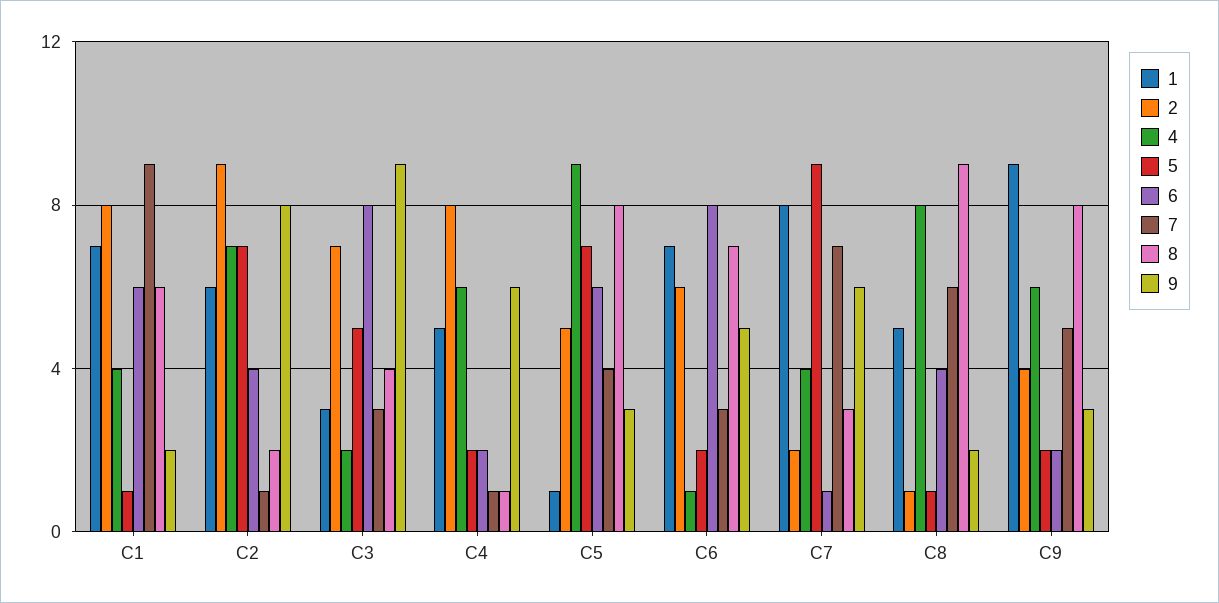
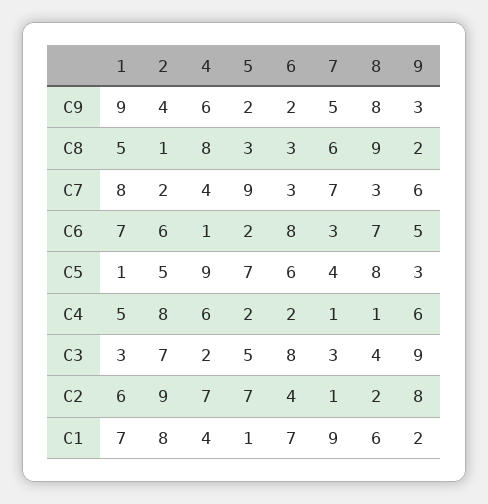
  {
    "1": {
      "C1": 7,
      "C2": 6,
      "C3": 3,
      "C4": 5,
      "C5": 1,
      "C6": 7,
      "C7": 8,
      "C8": 5,
      "C9": 9
    },
    "2": {
      "C1": 8,
      "C2": 9,
      "C3": 7,
      "C4": 8,
      "C5": 5,
      "C6": 6,
      "C7": 2,
      "C8": 1,
      "C9": 4
    },
    "4": {
      "C1": 4,
      "C2": 7,
      "C3": 2,
      "C4": 6,
      "C5": 9,
      "C6": 1,
      "C7": 4,
      "C8": 8,
      "C9": 6
    },
    "5": {
      "C1": 1,
      "C2": 7,
      "C3": 5,
      "C4": 2,
      "C5": 7,
      "C6": 2,
      "C7": 9,
-     "C8": 1,
+     "C8": 3,
      "C9": 2
    },
    "6": {
-     "C1": 6,
+     "C1": 7,
      "C2": 4,
      "C3": 8,
      "C4": 2,
      "C5": 6,
      "C6": 8,
-     "C7": 1,
+     "C7": 3,
-     "C8": 4,
+     "C8": 3,
      "C9": 2
    },
    "7": {
      "C1": 9,
      "C2": 1,
      "C3": 3,
      "C4": 1,
      "C5": 4,
      "C6": 3,
      "C7": 7,
      "C8": 6,
      "C9": 5
    },
    "8": {
      "C1": 6,
      "C2": 2,
      "C3": 4,
      "C4": 1,
      "C5": 8,
      "C6": 7,
      "C7": 3,
      "C8": 9,
      "C9": 8
    },
    "9": {
      "C1": 2,
      "C2": 8,
      "C3": 9,
      "C4": 6,
      "C5": 3,
      "C6": 5,
      "C7": 6,
      "C8": 2,
      "C9": 3
    }
  }

